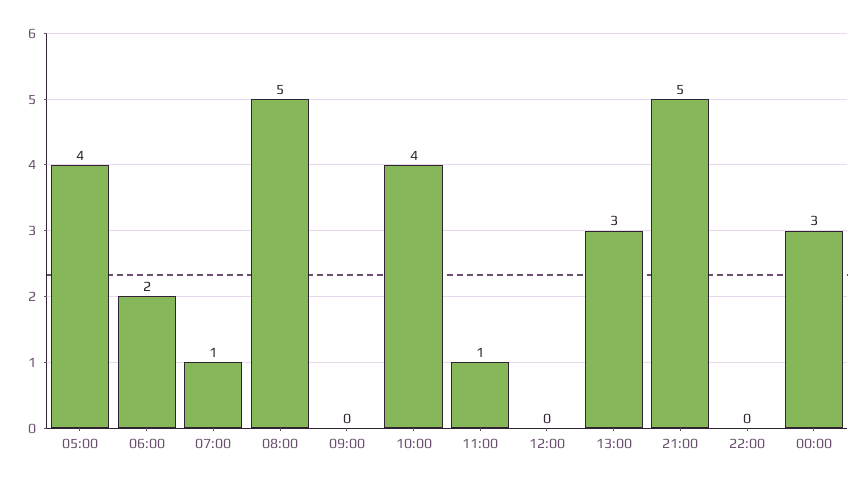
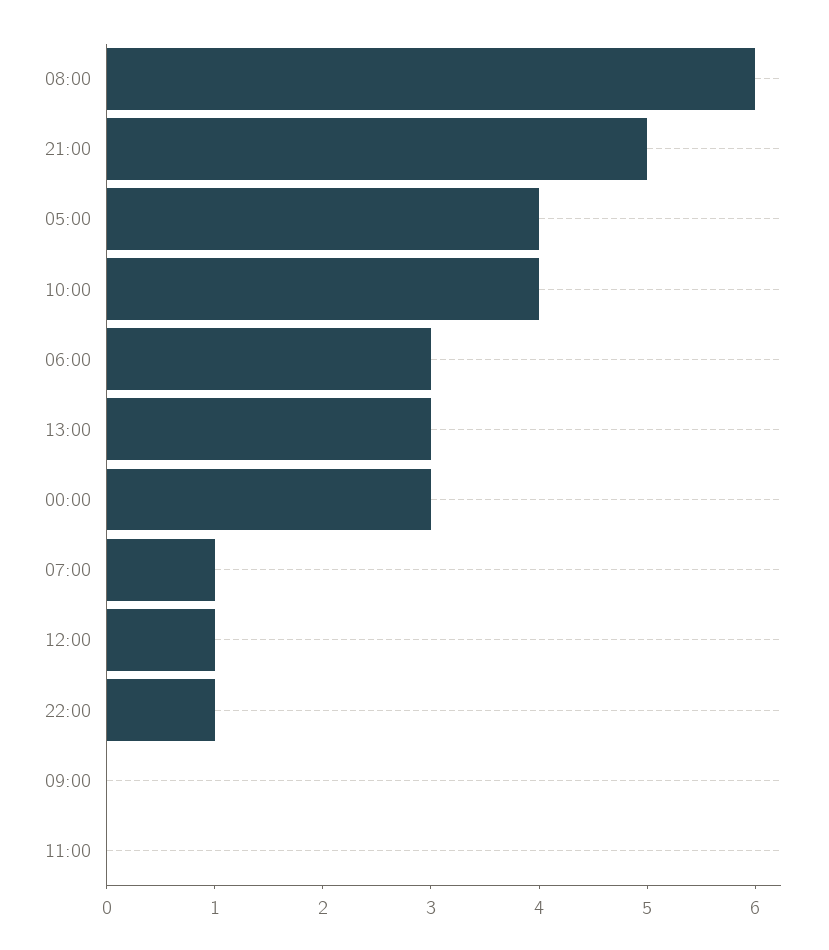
  {
    "05:00": 4,
-   "06:00": 2,
+   "06:00": 3,
    "07:00": 1,
-   "08:00": 5,
+   "08:00": 6,
    "09:00": 0,
    "10:00": 4,
-   "11:00": 1,
+   "11:00": 0,
-   "12:00": 0,
+   "12:00": 1,
    "13:00": 3,
    "21:00": 5,
-   "22:00": 0,
+   "22:00": 1,
    "00:00": 3
  }

